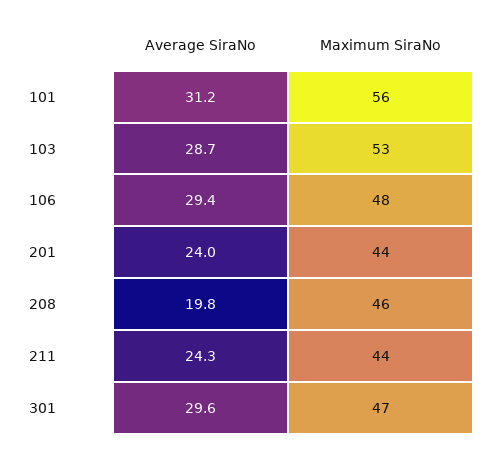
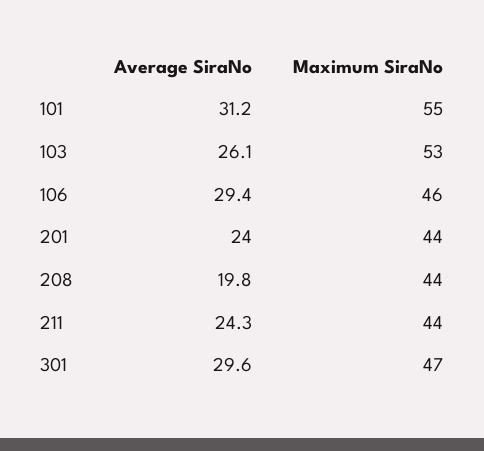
  {
    "Average SiraNo": {
      "101": 31.2,
-     "103": 28.7,
+     "103": 26.1,
      "106": 29.4,
      "201": 24,
      "208": 19.8,
      "211": 24.3,
      "301": 29.6
    },
    "Maximum SiraNo": {
-     "101": 56,
+     "101": 55,
      "103": 53,
-     "106": 48,
+     "106": 46,
      "201": 44,
-     "208": 46,
+     "208": 44,
      "211": 44,
      "301": 47
    }
  }

